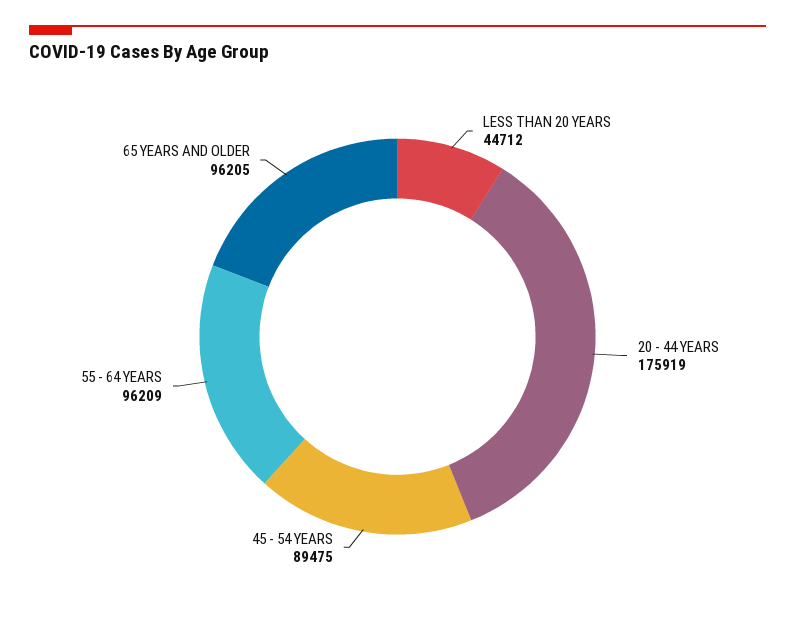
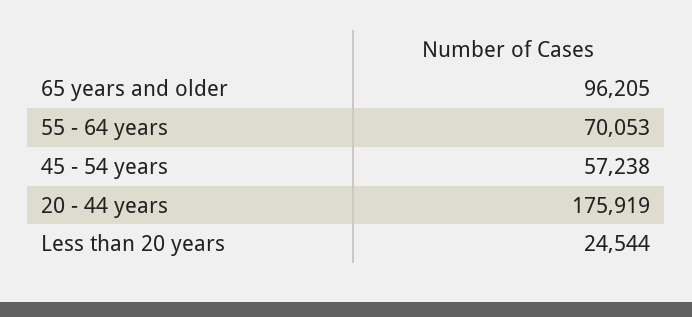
  {
-   "LESS THAN 20 YEARS": 44712,
+   "LESS THAN 20 YEARS": 24544,
    "20 - 44 YEARS": 175919,
-   "45 - 54 YEARS": 89475,
+   "45 - 54 YEARS": 57238,
-   "55 - 64 YEARS": 96209,
+   "55 - 64 YEARS": 70053,
    "65 YEARS AND OLDER": 96205
  }

